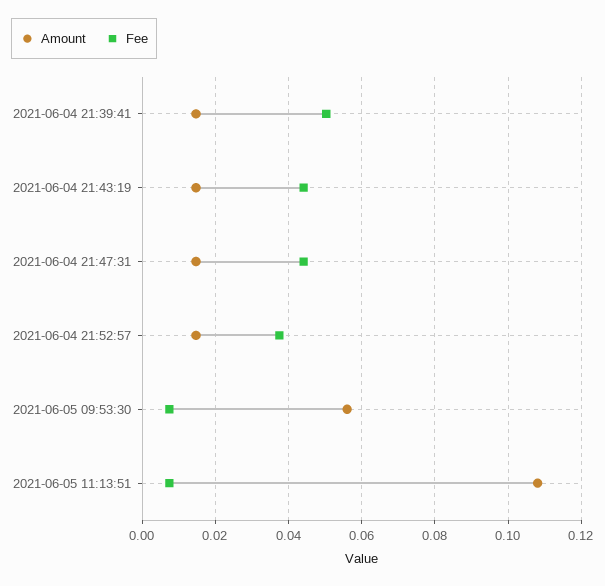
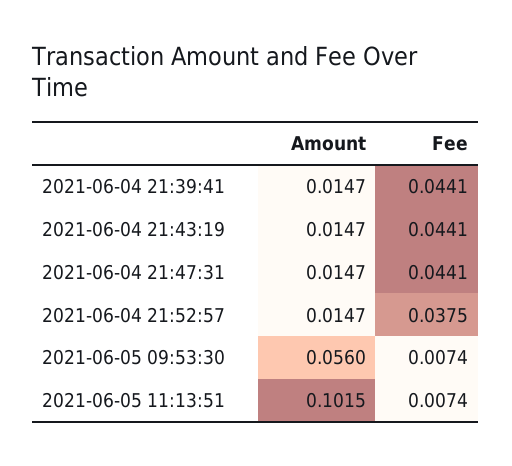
  {
    "Amount": {
      "2021-06-04 21:39:41": 0.0147,
      "2021-06-04 21:43:19": 0.0147,
      "2021-06-04 21:47:31": 0.0147,
      "2021-06-04 21:52:57": 0.0147,
      "2021-06-05 09:53:30": 0.056,
-     "2021-06-05 11:13:51": 0.108
+     "2021-06-05 11:13:51": 0.1015
    },
    "Fee": {
-     "2021-06-04 21:39:41": 0.05,
+     "2021-06-04 21:39:41": 0.0441,
      "2021-06-04 21:43:19": 0.0441,
      "2021-06-04 21:47:31": 0.0441,
      "2021-06-04 21:52:57": 0.0375,
      "2021-06-05 09:53:30": 0.0074,
      "2021-06-05 11:13:51": 0.0074
    }
  }

